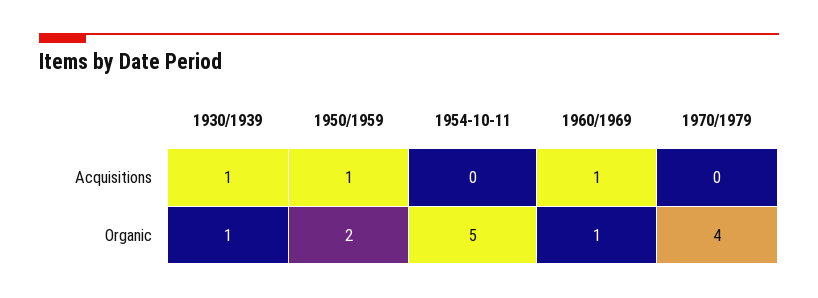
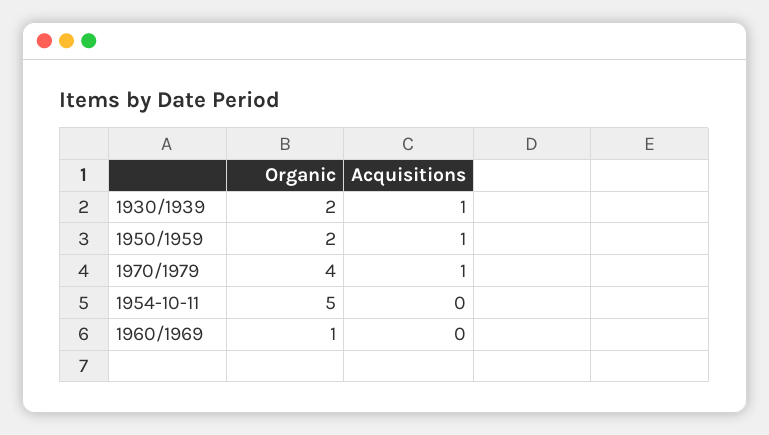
  {
    "1930/1939": {
      "Acquisitions": 1,
-     "Organic": 1
+     "Organic": 2
    },
    "1950/1959": {
      "Acquisitions": 1,
      "Organic": 2
    },
    "1954-10-11": {
      "Acquisitions": 0,
      "Organic": 5
    },
    "1960/1969": {
-     "Acquisitions": 1,
+     "Acquisitions": 0,
      "Organic": 1
    },
    "1970/1979": {
-     "Acquisitions": 0,
+     "Acquisitions": 1,
      "Organic": 4
    }
  }

